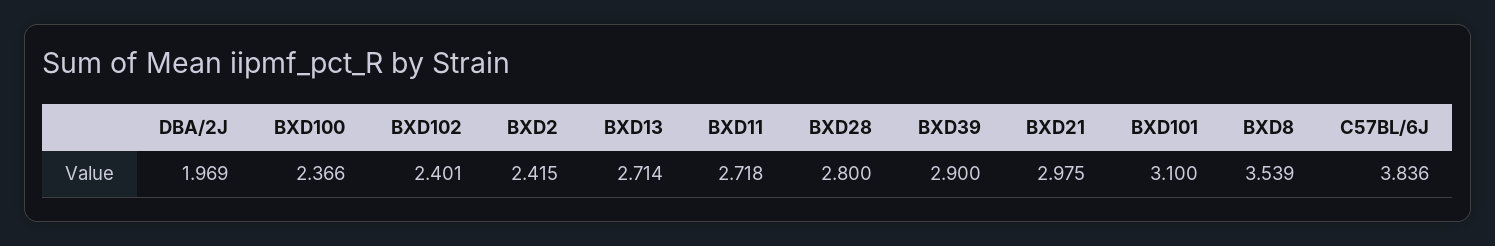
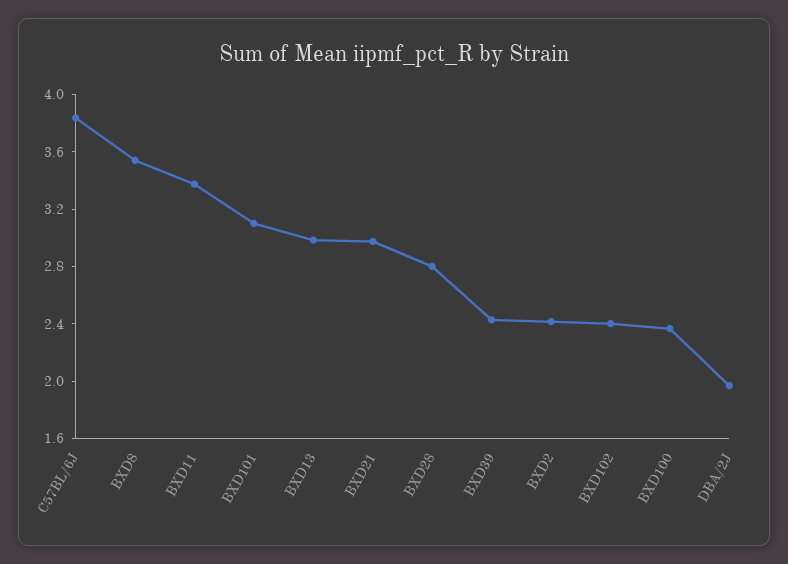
  {
    "DBA/2J": 1.969,
    "BXD100": 2.366,
    "BXD102": 2.401,
    "BXD2": 2.415,
-   "BXD13": 2.714,
+   "BXD13": 3,
-   "BXD11": 2.718,
+   "BXD11": 3.4,
    "BXD28": 2.8,
-   "BXD39": 2.9,
+   "BXD39": 2.4,
    "BXD21": 2.975,
    "BXD101": 3.1,
    "BXD8": 3.539,
    "C57BL/6J": 3.836
  }

